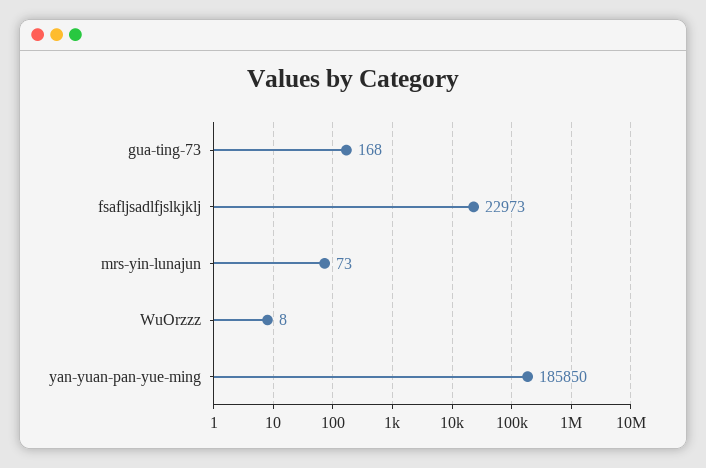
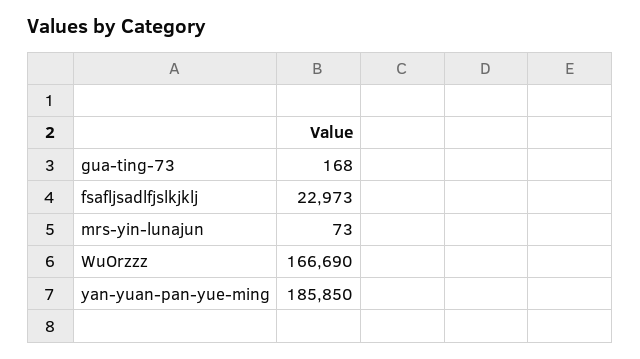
  {
    "gua-ting-73": 168,
    "fsafljsadlfjslkjklj": 22973,
    "mrs-yin-lunajun": 73,
-   "WuOrzzz": 8,
+   "WuOrzzz": 166690,
    "yan-yuan-pan-yue-ming": 185850
  }

